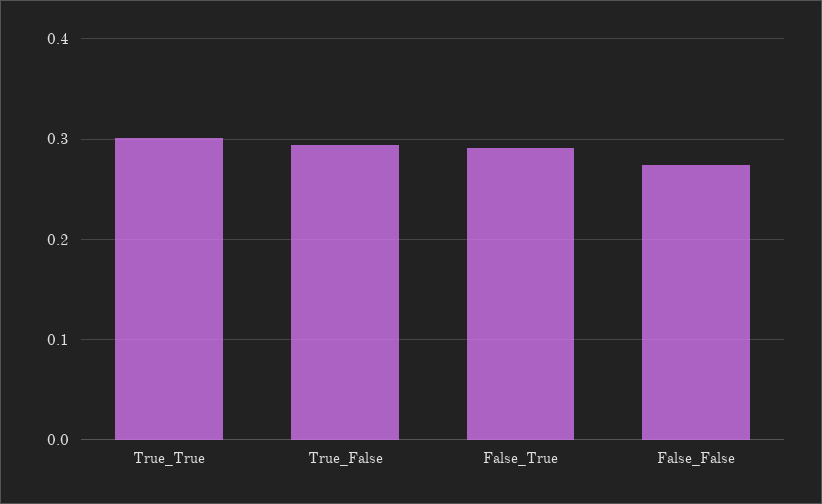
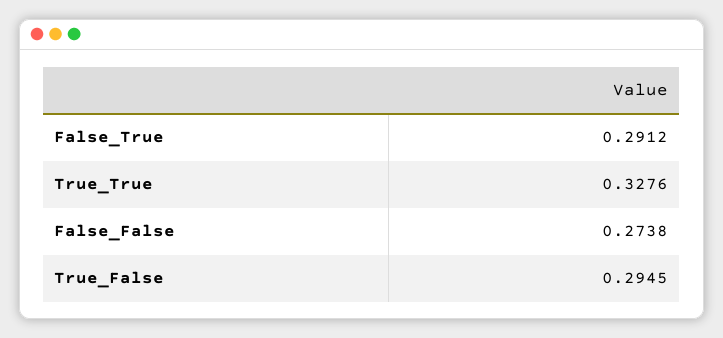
  {
-   "True_True": 0.3,
+   "True_True": 0.3276,
    "True_False": 0.2945,
    "False_True": 0.2912,
    "False_False": 0.2738
  }

